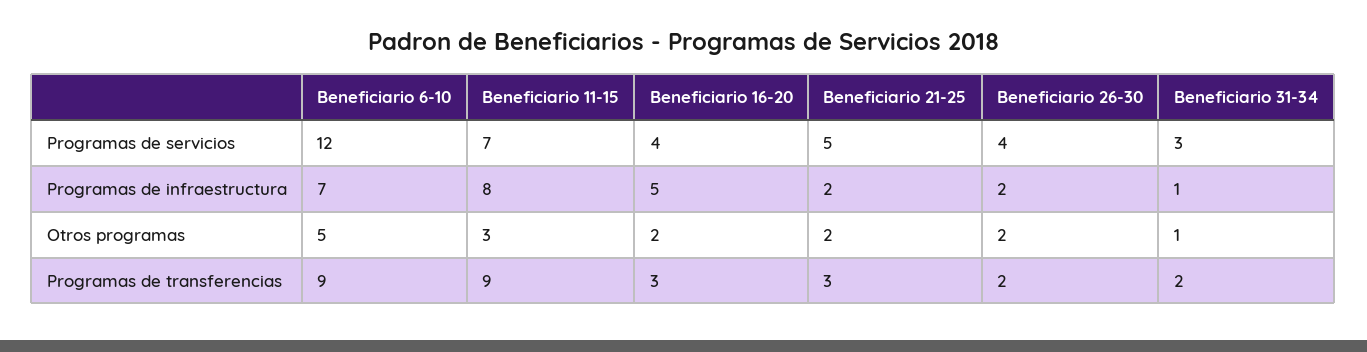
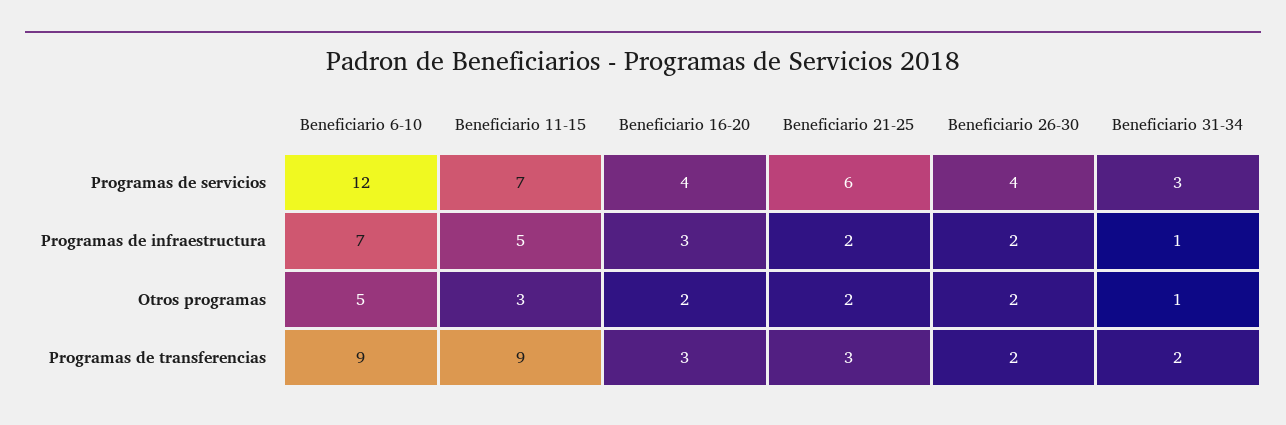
  {
    "Beneficiario 6-10": {
      "Programas de servicios": 12,
      "Programas de infraestructura": 7,
      "Otros programas": 5,
      "Programas de transferencias": 9
    },
    "Beneficiario 11-15": {
      "Programas de servicios": 7,
-     "Programas de infraestructura": 8,
+     "Programas de infraestructura": 5,
      "Otros programas": 3,
      "Programas de transferencias": 9
    },
    "Beneficiario 16-20": {
      "Programas de servicios": 4,
-     "Programas de infraestructura": 5,
+     "Programas de infraestructura": 3,
      "Otros programas": 2,
      "Programas de transferencias": 3
    },
    "Beneficiario 21-25": {
-     "Programas de servicios": 5,
+     "Programas de servicios": 6,
      "Programas de infraestructura": 2,
      "Otros programas": 2,
      "Programas de transferencias": 3
    },
    "Beneficiario 26-30": {
      "Programas de servicios": 4,
      "Programas de infraestructura": 2,
      "Otros programas": 2,
      "Programas de transferencias": 2
    },
    "Beneficiario 31-34": {
      "Programas de servicios": 3,
      "Programas de infraestructura": 1,
      "Otros programas": 1,
      "Programas de transferencias": 2
    }
  }

